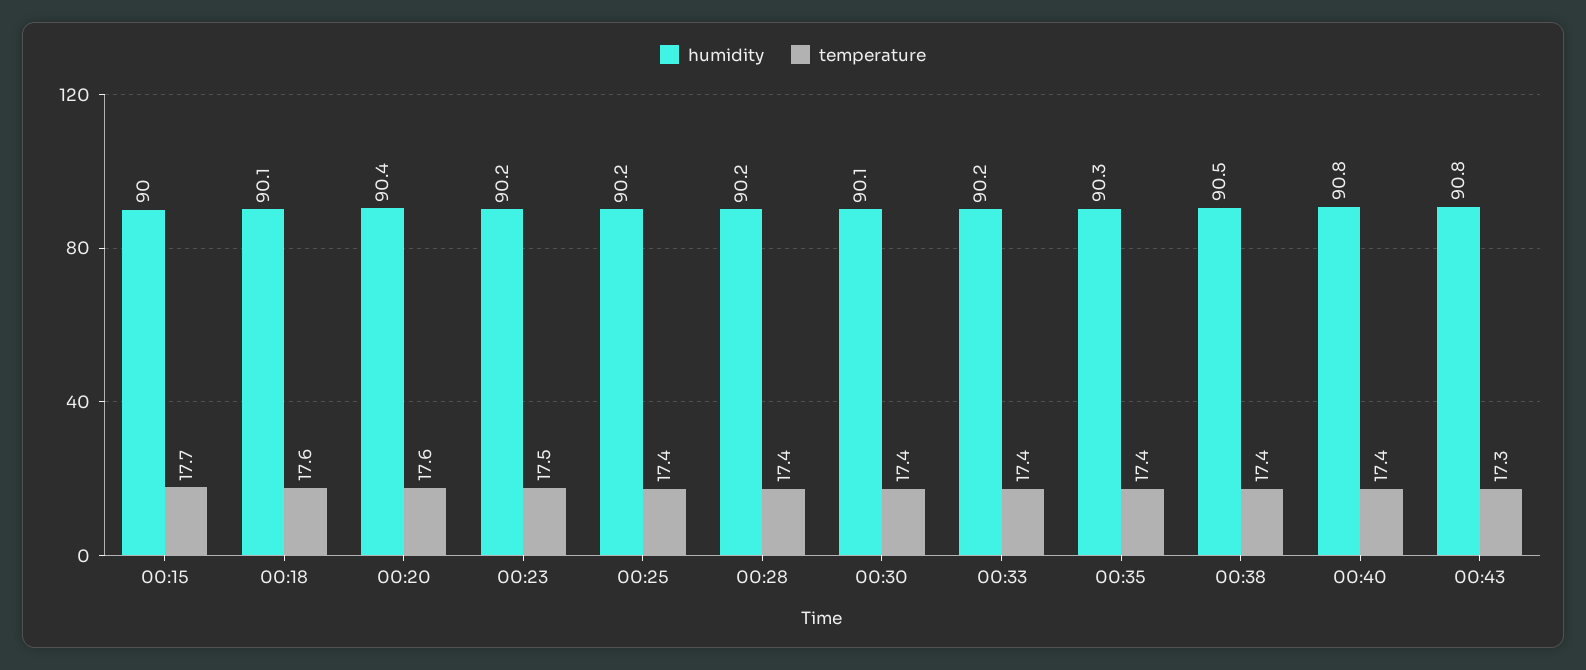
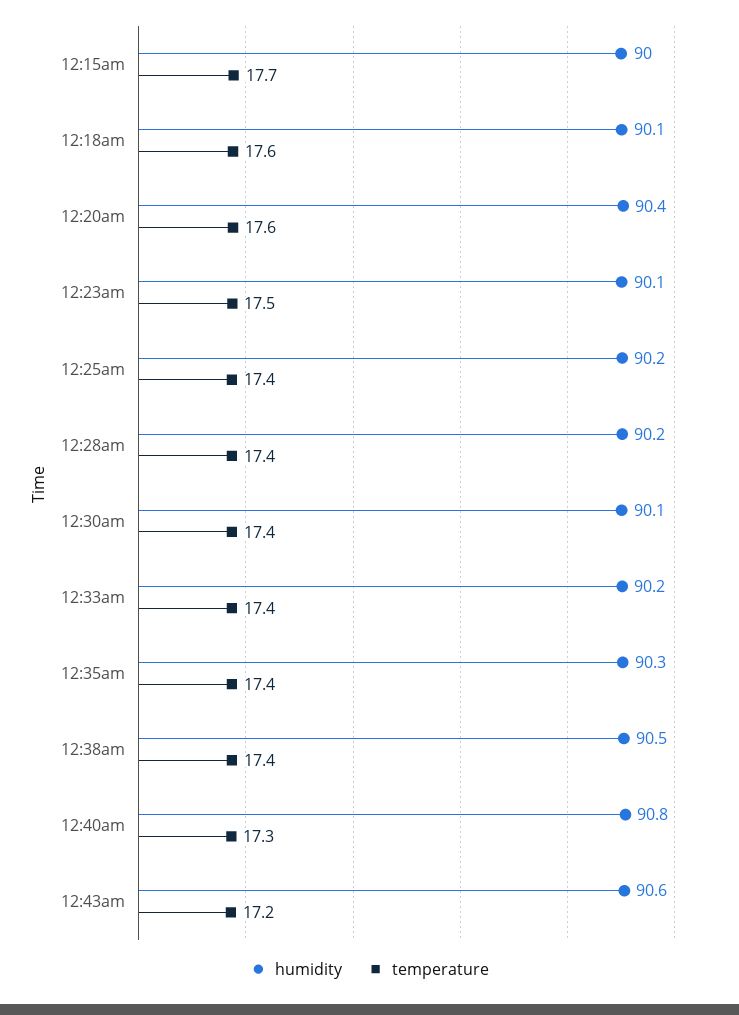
  {
    "humidity": {
      "00:15": 90,
      "00:18": 90.1,
      "00:20": 90.4,
-     "00:23": 90.2,
+     "00:23": 90.1,
      "00:25": 90.2,
      "00:28": 90.2,
      "00:30": 90.1,
      "00:33": 90.2,
      "00:35": 90.3,
      "00:38": 90.5,
      "00:40": 90.8,
-     "00:43": 90.8
+     "00:43": 90.6
    },
    "temperature": {
      "00:15": 17.7,
      "00:18": 17.6,
      "00:20": 17.6,
      "00:23": 17.5,
      "00:25": 17.4,
      "00:28": 17.4,
      "00:30": 17.4,
      "00:33": 17.4,
      "00:35": 17.4,
      "00:38": 17.4,
-     "00:40": 17.4,
+     "00:40": 17.3,
-     "00:43": 17.3
+     "00:43": 17.2
    }
  }

